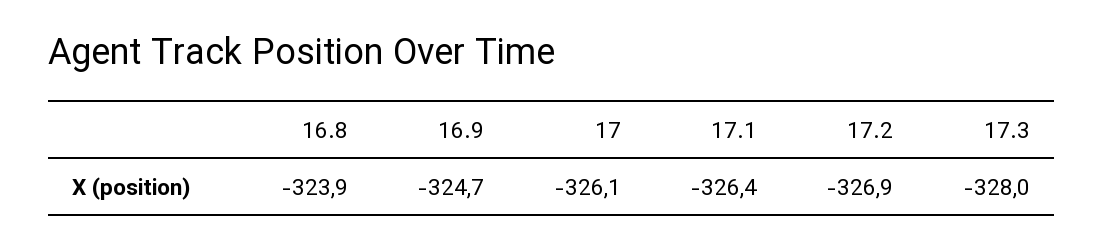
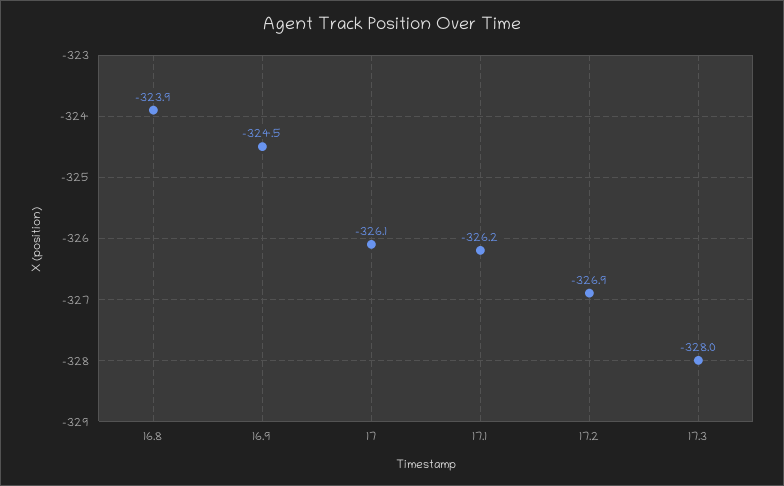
  {
    "16.8": -323.9,
-   "16.9": -324.7,
+   "16.9": -324.5,
    "17": -326.1,
-   "17.1": -326.4,
+   "17.1": -326.2,
    "17.2": -326.9,
    "17.3": -328
  }

